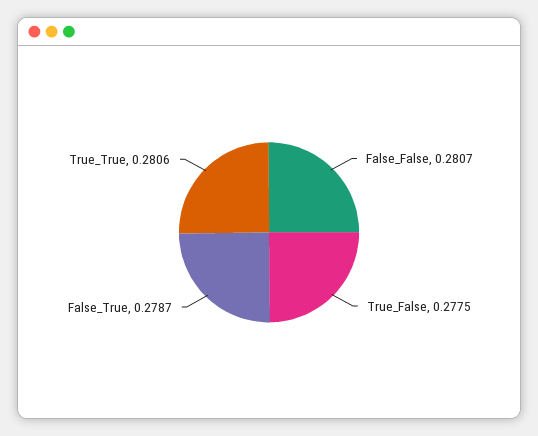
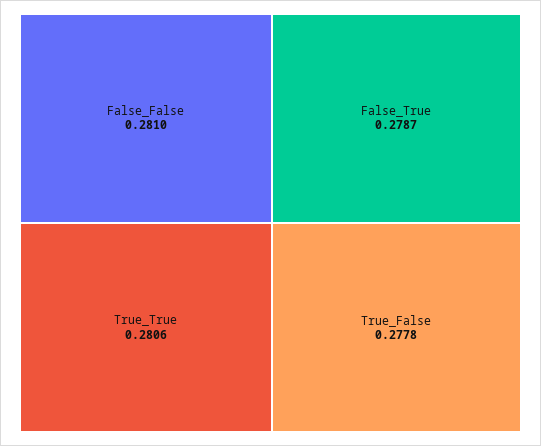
  {
-   "False_False": 0.2807,
+   "False_False": 0.281,
-   "True_False": 0.2775,
+   "True_False": 0.2778,
    "False_True": 0.2787,
    "True_True": 0.2806
  }

